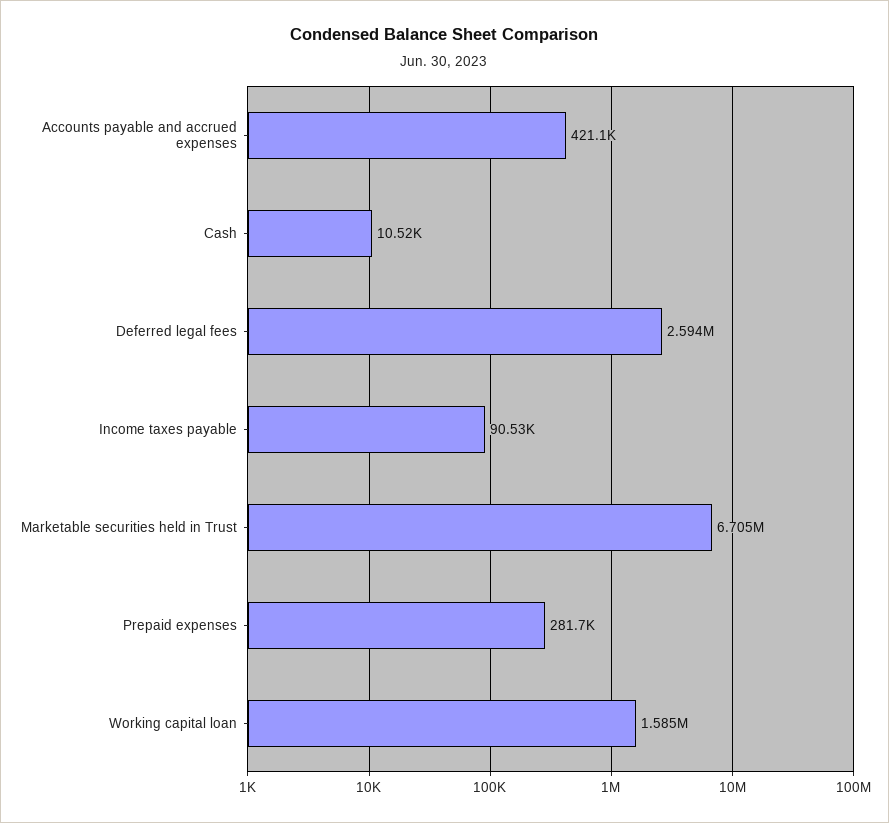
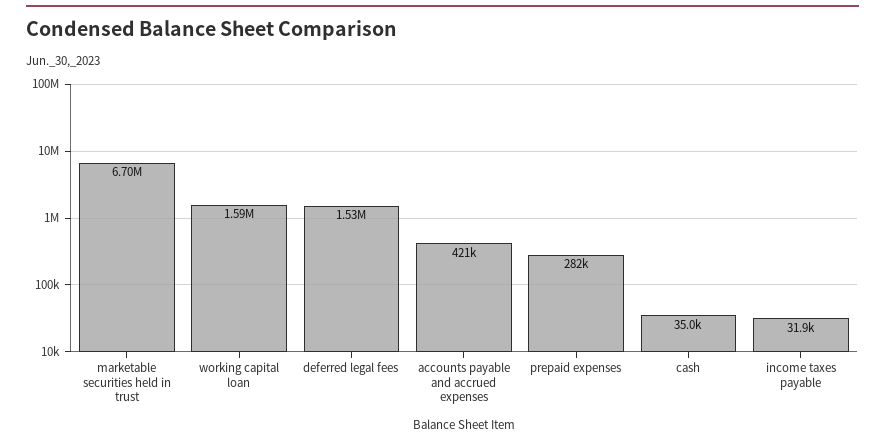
  {
    "Accounts payable and accrued expenses": 421100,
-   "Cash": 10520,
+   "Cash": 35000,
-   "Deferred legal fees": 2594000,
+   "Deferred legal fees": 1530000,
-   "Income taxes payable": 90530,
+   "Income taxes payable": 31900,
    "Marketable securities held in Trust": 6705000,
    "Prepaid expenses": 281700,
    "Working capital loan": 1585000
  }

